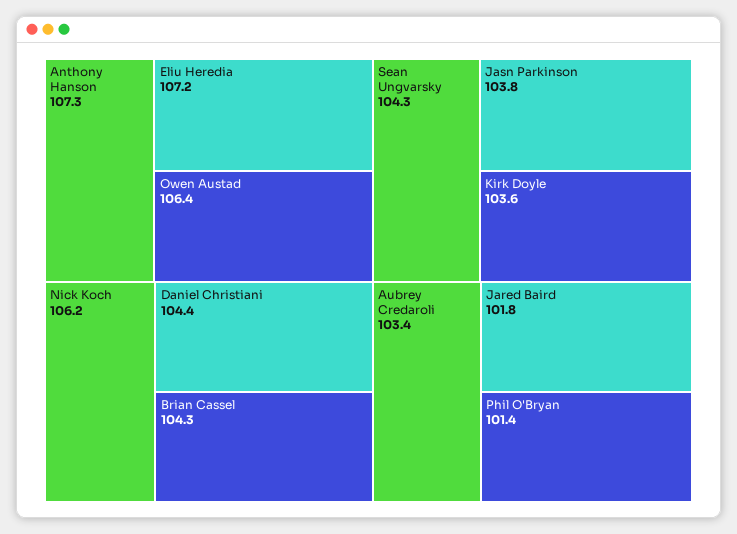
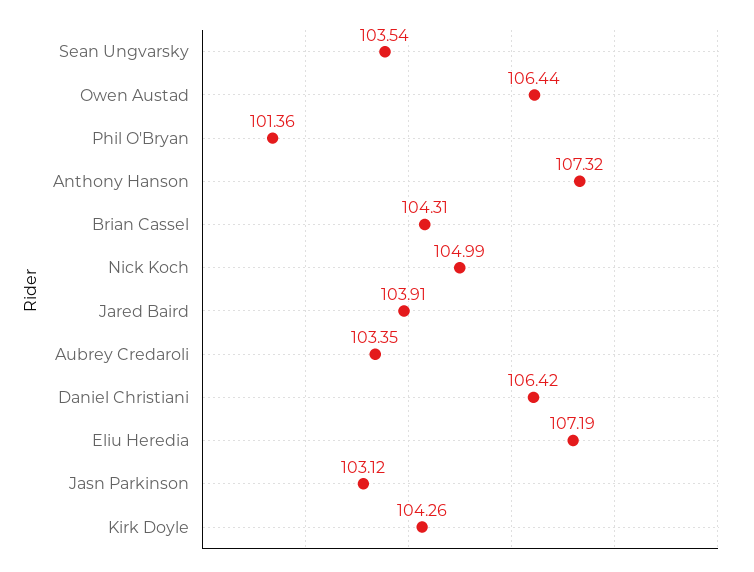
  {
    "Anthony Hanson": 107.32,
    "Eliu Heredia": 107.19,
    "Owen Austad": 106.44,
-   "Nick Koch": 106.2,
+   "Nick Koch": 104.99,
-   "Daniel Christiani": 104.4,
+   "Daniel Christiani": 106.42,
    "Brian Cassel": 104.31,
-   "Sean Ungvarsky": 104.3,
+   "Sean Ungvarsky": 103.54,
-   "Jasn Parkinson": 103.8,
+   "Jasn Parkinson": 103.12,
-   "Kirk Doyle": 103.6,
+   "Kirk Doyle": 104.26,
    "Aubrey Credaroli": 103.35,
-   "Jared Baird": 101.8,
+   "Jared Baird": 103.91,
    "Phil O'Bryan": 101.36
  }

